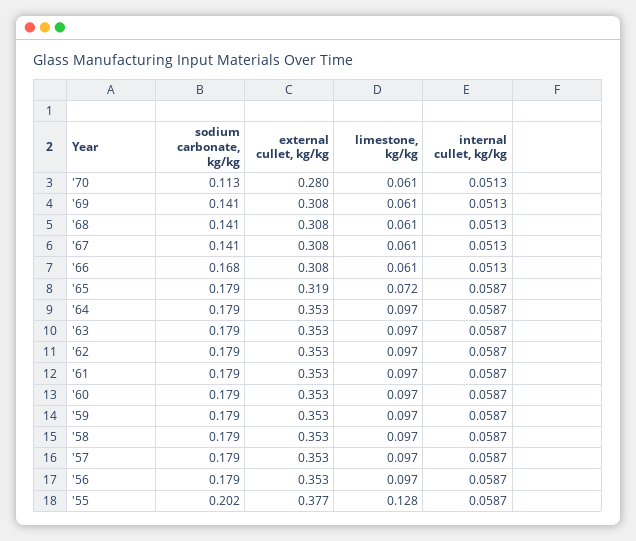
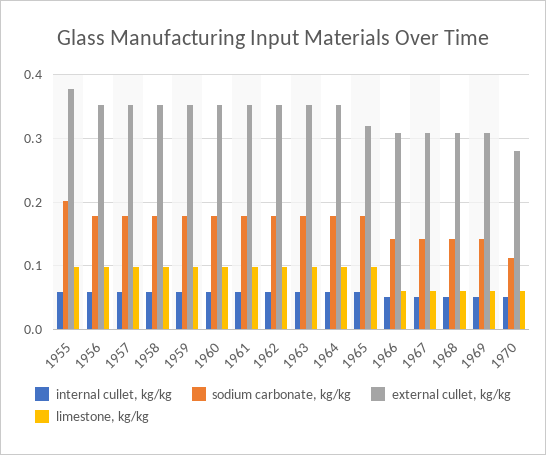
  {
    "sodium carbonate, kg/kg": {
      "'70": 0.113,
      "'69": 0.141,
      "'68": 0.141,
      "'67": 0.141,
-     "'66": 0.168,
+     "'66": 0.14,
      "'65": 0.179,
      "'64": 0.179,
      "'63": 0.179,
      "'62": 0.179,
      "'61": 0.179,
      "'60": 0.179,
      "'59": 0.179,
      "'58": 0.179,
      "'57": 0.179,
      "'56": 0.179,
      "'55": 0.202
    },
    "external cullet, kg/kg": {
      "'70": 0.28,
      "'69": 0.308,
      "'68": 0.308,
      "'67": 0.308,
      "'66": 0.308,
      "'65": 0.319,
      "'64": 0.353,
      "'63": 0.353,
      "'62": 0.353,
      "'61": 0.353,
      "'60": 0.353,
      "'59": 0.353,
      "'58": 0.353,
      "'57": 0.353,
      "'56": 0.353,
      "'55": 0.377
    },
    "limestone, kg/kg": {
      "'70": 0.061,
      "'69": 0.061,
      "'68": 0.061,
      "'67": 0.061,
      "'66": 0.061,
-     "'65": 0.072,
+     "'65": 0.1,
      "'64": 0.097,
      "'63": 0.097,
      "'62": 0.097,
      "'61": 0.097,
      "'60": 0.097,
      "'59": 0.097,
      "'58": 0.097,
      "'57": 0.097,
      "'56": 0.097,
-     "'55": 0.128
+     "'55": 0.1
    },
    "internal cullet, kg/kg": {
      "'70": 0.0513,
      "'69": 0.0513,
      "'68": 0.0513,
      "'67": 0.0513,
      "'66": 0.0513,
      "'65": 0.0587,
      "'64": 0.0587,
      "'63": 0.0587,
      "'62": 0.0587,
      "'61": 0.0587,
      "'60": 0.0587,
      "'59": 0.0587,
      "'58": 0.0587,
      "'57": 0.0587,
      "'56": 0.0587,
      "'55": 0.0587
    }
  }

